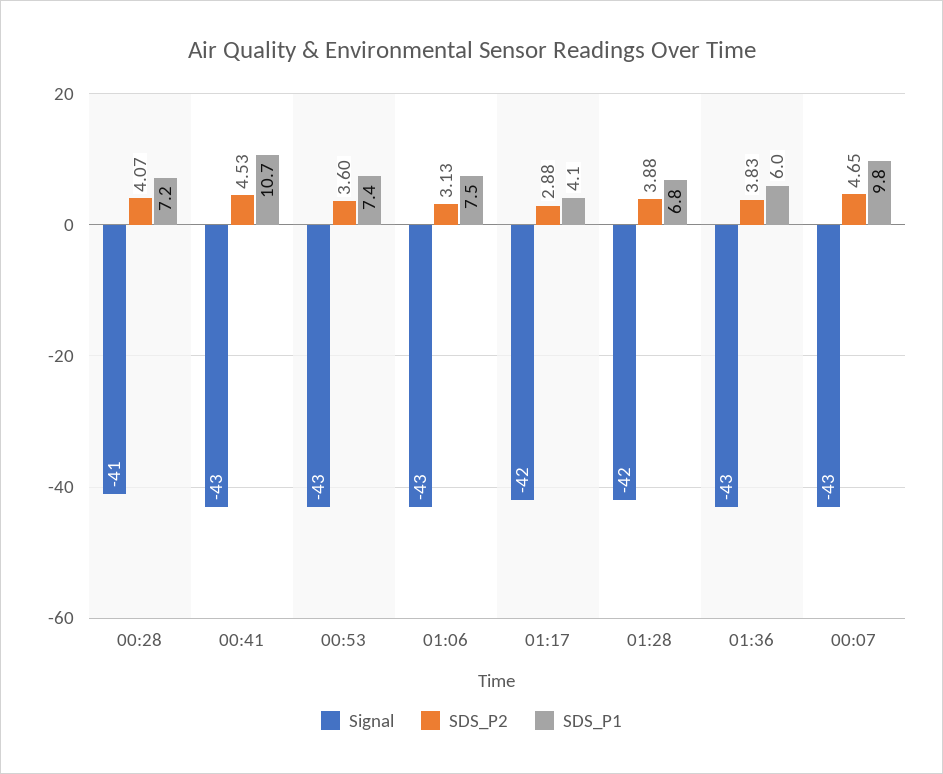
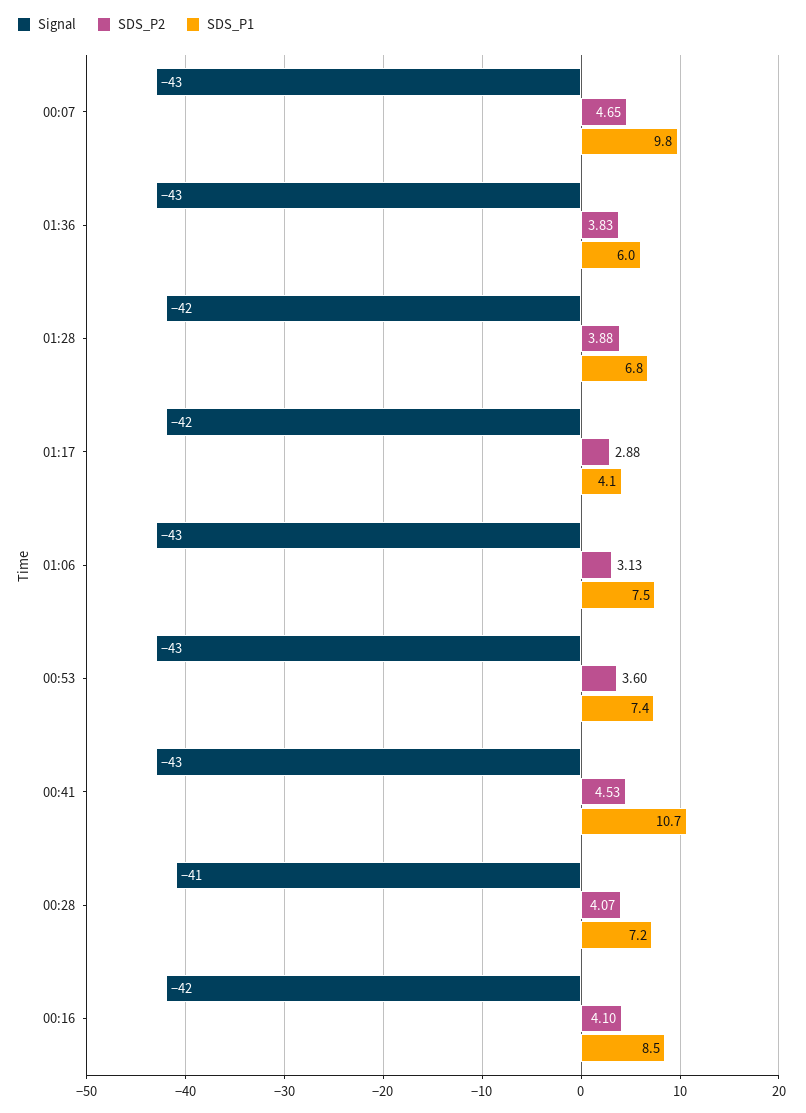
  {
    "Signal": {
      "00:28": -41,
      "00:41": -43,
      "00:53": -43,
      "01:06": -43,
      "01:17": -42,
      "01:28": -42,
      "01:36": -43,
-     "00:07": -43
+     "00:07": -43,
+     "00:16": -42
    },
    "SDS_P2": {
      "00:28": 4.07,
      "00:41": 4.53,
      "00:53": 3.6,
      "01:06": 3.13,
      "01:17": 2.88,
      "01:28": 3.88,
      "01:36": 3.83,
-     "00:07": 4.65
+     "00:07": 4.65,
+     "00:16": 4.1
    },
    "SDS_P1": {
      "00:28": 7.2,
      "00:41": 10.7,
      "00:53": 7.4,
      "01:06": 7.5,
      "01:17": 4.1,
      "01:28": 6.8,
      "01:36": 6,
-     "00:07": 9.8
+     "00:07": 9.8,
+     "00:16": 8.5
    }
  }

